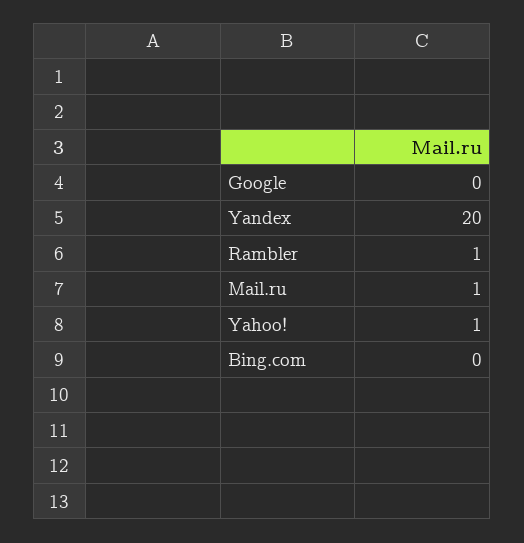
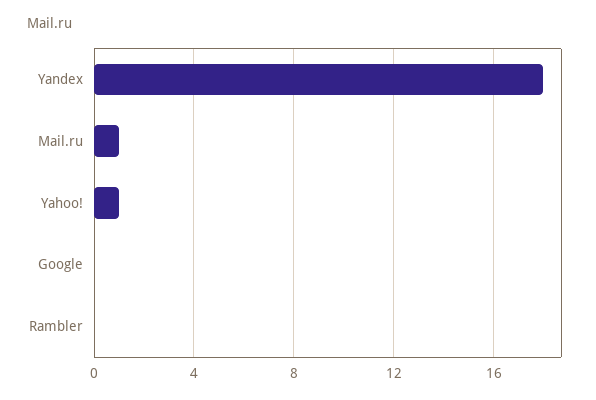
  {
    "Google": 0,
-   "Yandex": 20,
+   "Yandex": 18,
-   "Rambler": 1,
+   "Rambler": 0,
    "Mail.ru": 1,
-   "Yahoo!": 1,
+   "Yahoo!": 1
-   "Bing.com": 0
  }

